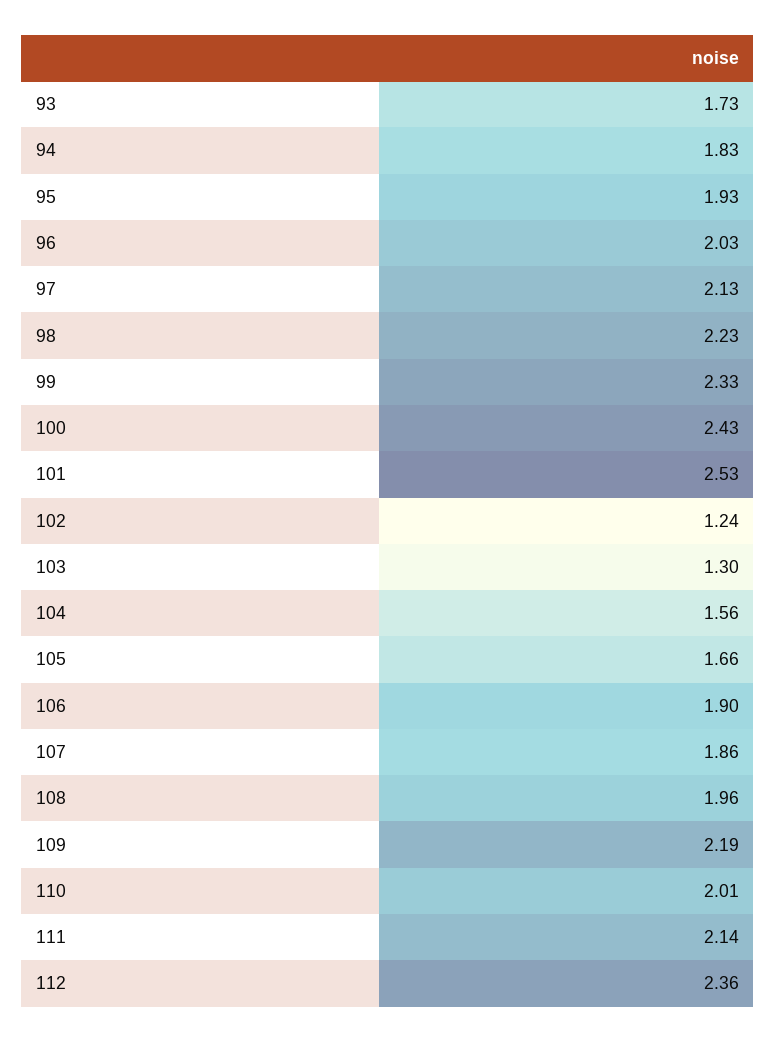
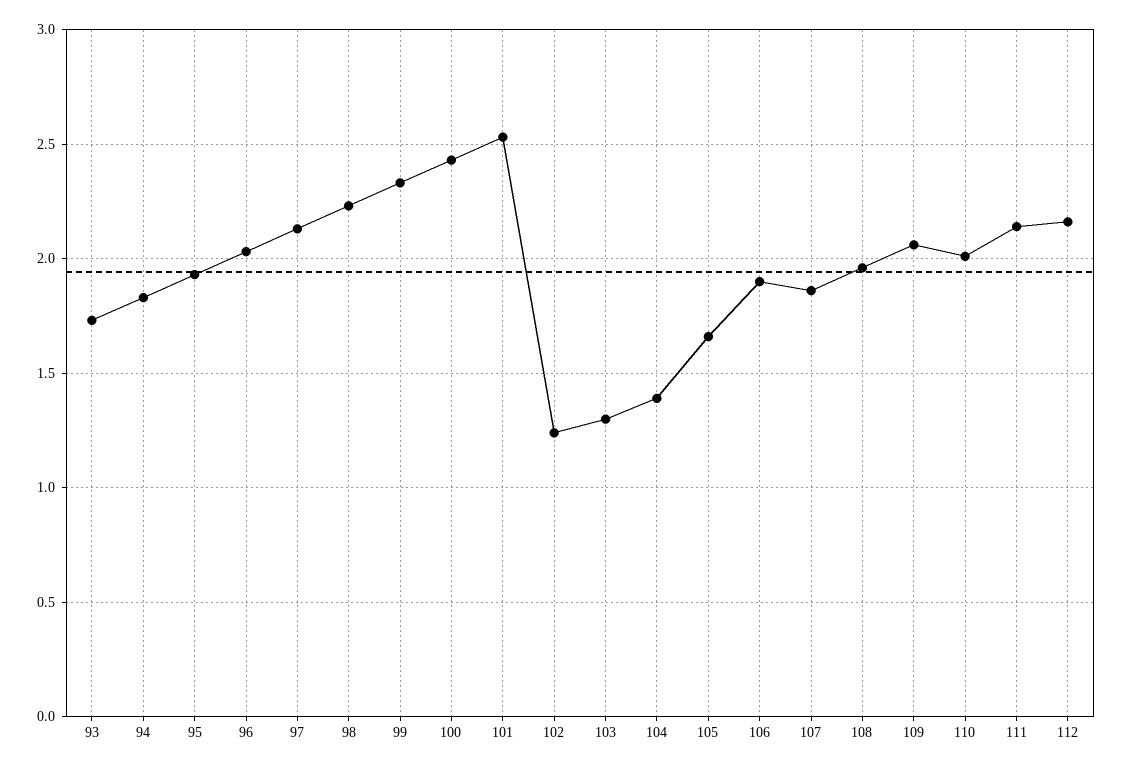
  {
    "93": 1.73,
    "94": 1.83,
    "95": 1.93,
    "96": 2.03,
    "97": 2.13,
    "98": 2.23,
    "99": 2.33,
    "100": 2.43,
    "101": 2.53,
    "102": 1.24,
    "103": 1.3,
-   "104": 1.56,
+   "104": 1.4,
    "105": 1.66,
    "106": 1.9,
    "107": 1.86,
    "108": 1.96,
-   "109": 2.19,
+   "109": 2.05,
    "110": 2.01,
    "111": 2.14,
-   "112": 2.36
+   "112": 2.15
  }

